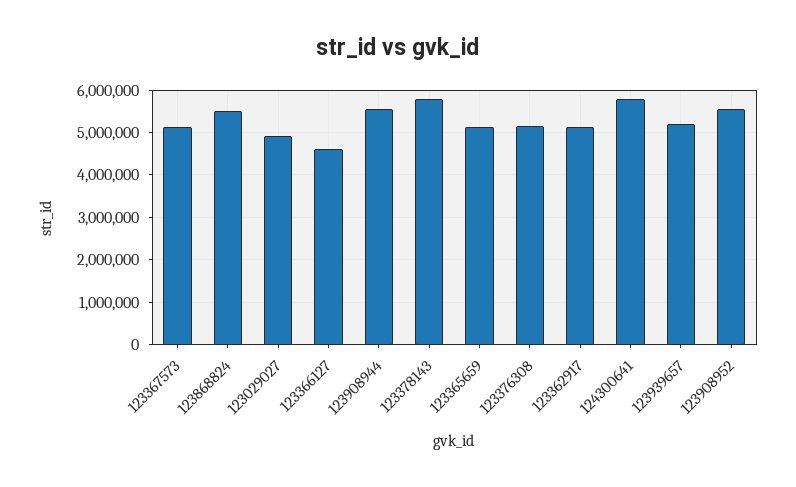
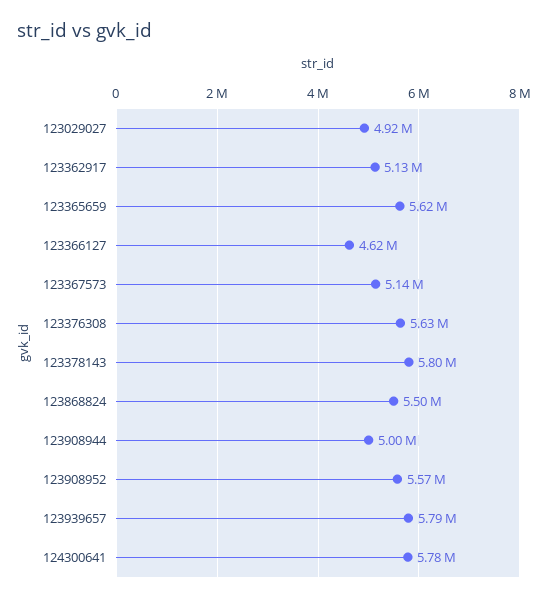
  {
    "123367573": 5140000,
    "123868824": 5500000,
    "123029027": 4920000,
    "123366127": 4620000,
-   "123908944": 5600000,
+   "123908944": 5000000,
    "123378143": 5800000,
-   "123365659": 5200000,
+   "123365659": 5620000,
-   "123376308": 5200000,
+   "123376308": 5630000,
    "123362917": 5130000,
    "124300641": 5780000,
-   "123939657": 5200000,
+   "123939657": 5790000,
    "123908952": 5570000
  }

